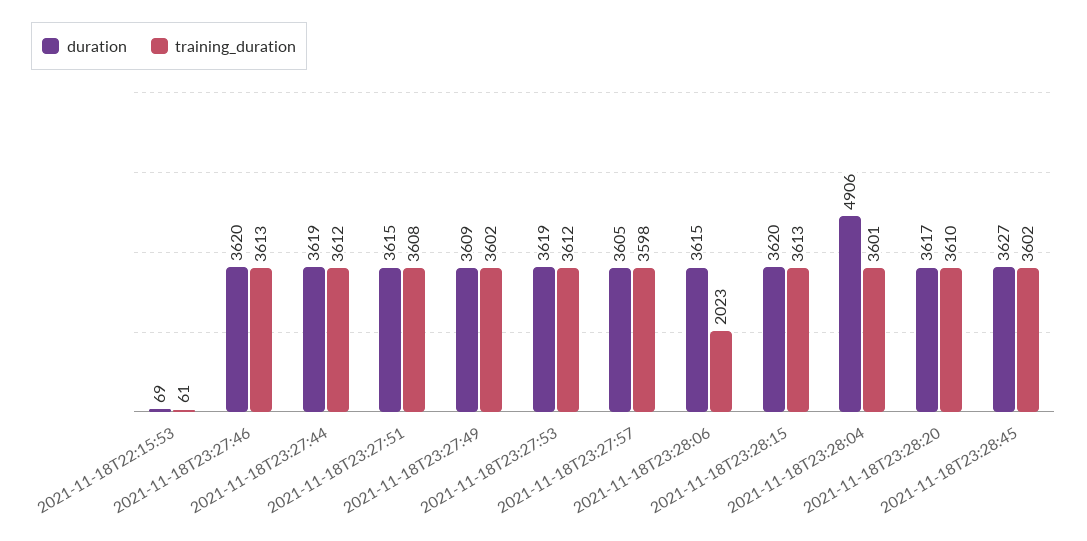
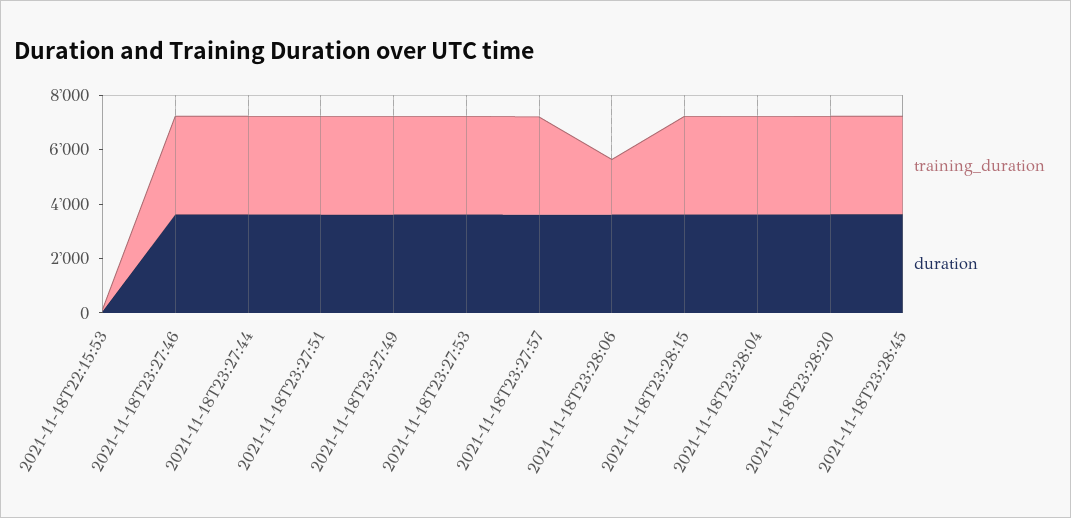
  {
    "duration": {
      "2021-11-18T22:15:53": 69,
      "2021-11-18T23:27:46": 3620,
      "2021-11-18T23:27:44": 3619,
      "2021-11-18T23:27:51": 3615,
      "2021-11-18T23:27:49": 3609,
      "2021-11-18T23:27:53": 3619,
      "2021-11-18T23:27:57": 3605,
      "2021-11-18T23:28:06": 3615,
      "2021-11-18T23:28:15": 3620,
-     "2021-11-18T23:28:04": 4906,
+     "2021-11-18T23:28:04": 3500,
      "2021-11-18T23:28:20": 3617,
      "2021-11-18T23:28:45": 3627
    },
    "training_duration": {
      "2021-11-18T22:15:53": 61,
      "2021-11-18T23:27:46": 3613,
      "2021-11-18T23:27:44": 3612,
      "2021-11-18T23:27:51": 3608,
      "2021-11-18T23:27:49": 3602,
      "2021-11-18T23:27:53": 3612,
      "2021-11-18T23:27:57": 3598,
      "2021-11-18T23:28:06": 2023,
      "2021-11-18T23:28:15": 3613,
      "2021-11-18T23:28:04": 3601,
      "2021-11-18T23:28:20": 3610,
      "2021-11-18T23:28:45": 3602
    }
  }

